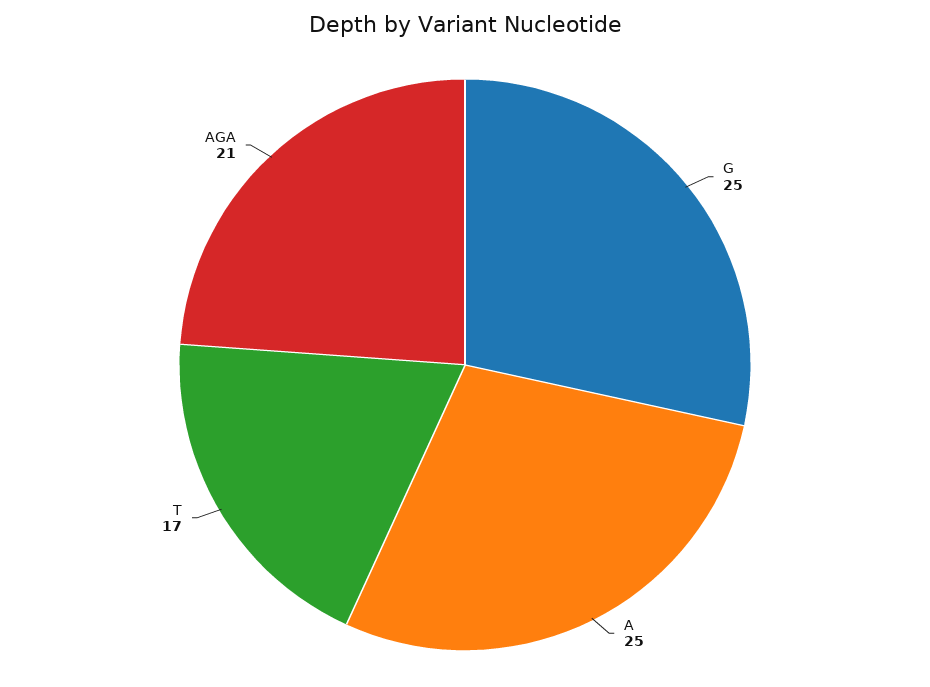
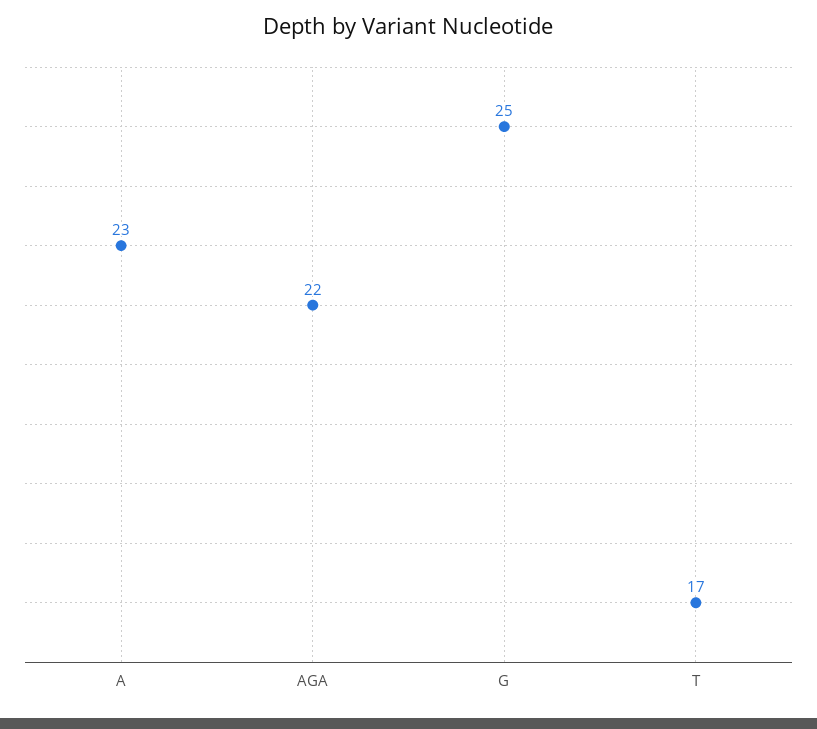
  {
    "G": 25,
-   "A": 25,
+   "A": 23,
    "T": 17,
-   "AGA": 21
+   "AGA": 22
  }

